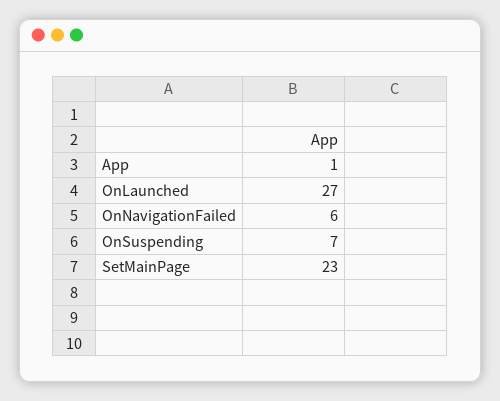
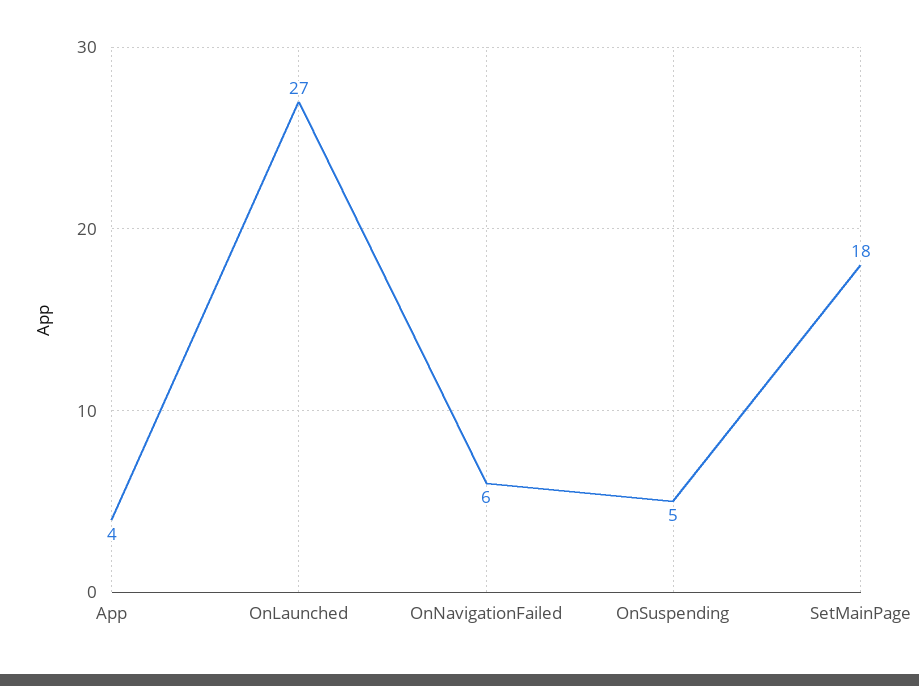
  {
-   "App": 1,
+   "App": 4,
    "OnLaunched": 27,
    "OnNavigationFailed": 6,
-   "OnSuspending": 7,
+   "OnSuspending": 5,
-   "SetMainPage": 23
+   "SetMainPage": 18
  }

